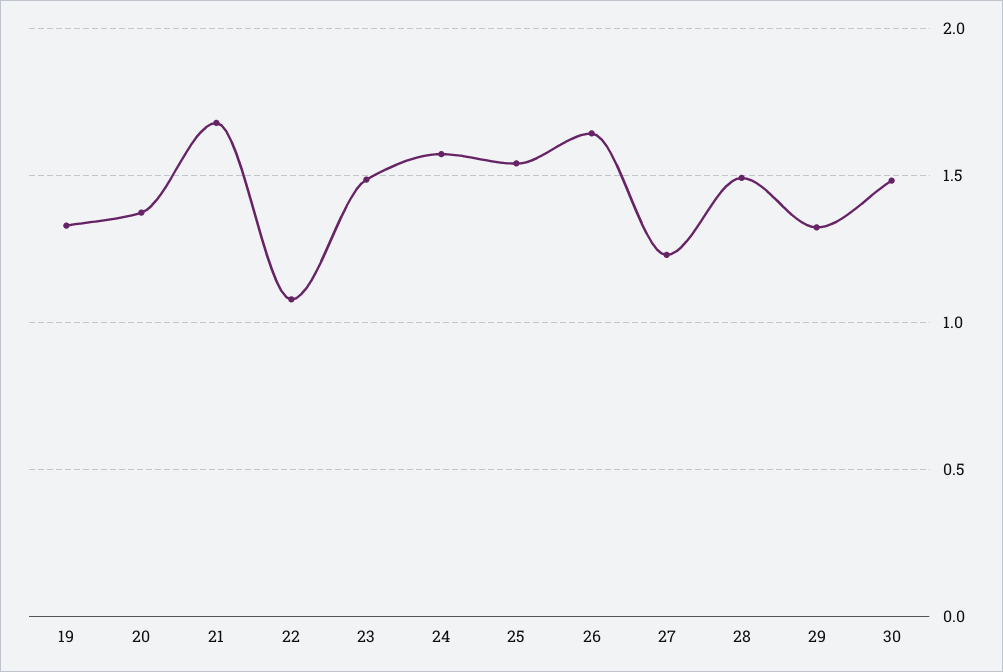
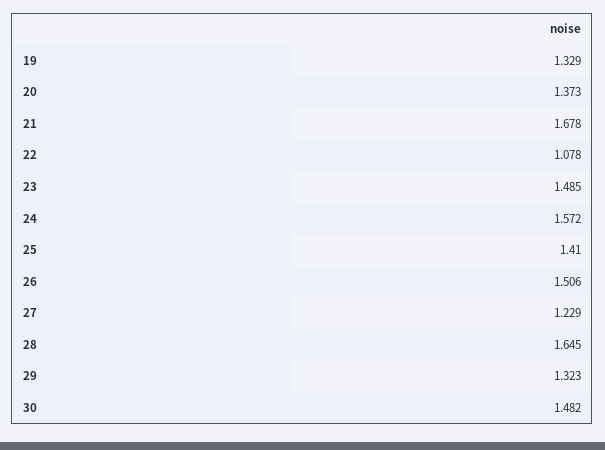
  {
    "19": 1.329,
    "20": 1.373,
    "21": 1.678,
    "22": 1.078,
    "23": 1.485,
    "24": 1.572,
-   "25": 1.55,
+   "25": 1.41,
-   "26": 1.65,
+   "26": 1.506,
    "27": 1.229,
-   "28": 1.5,
+   "28": 1.645,
    "29": 1.323,
    "30": 1.482
  }

